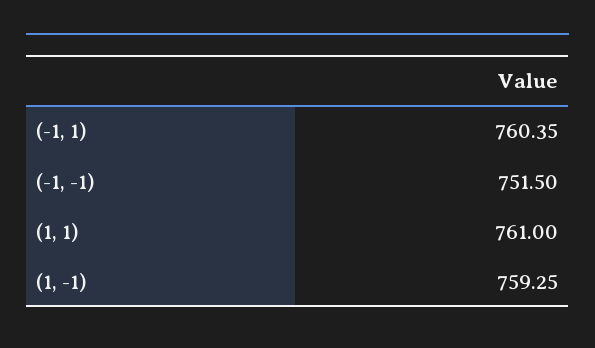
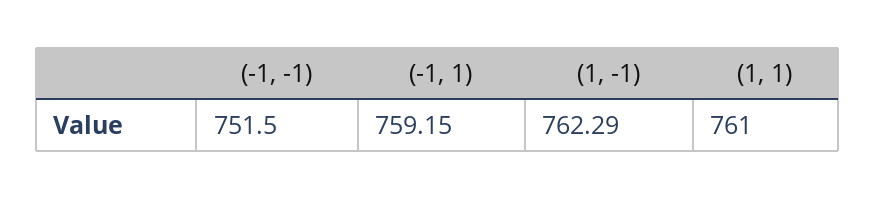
  {
-   "(-1, 1)": 760.35,
+   "(-1, 1)": 759.15,
    "(-1, -1)": 751.5,
    "(1, 1)": 761,
-   "(1, -1)": 759.25
+   "(1, -1)": 762.29
  }

